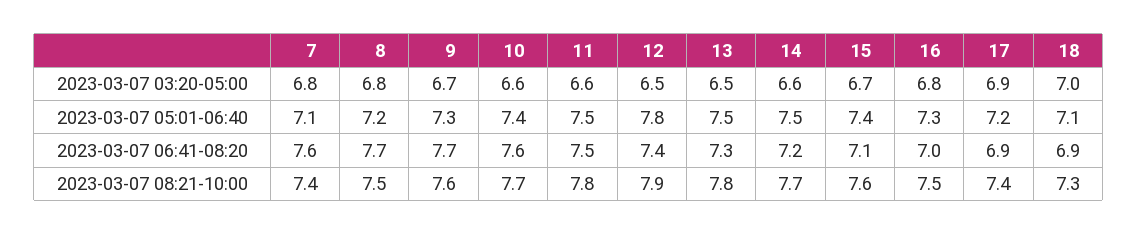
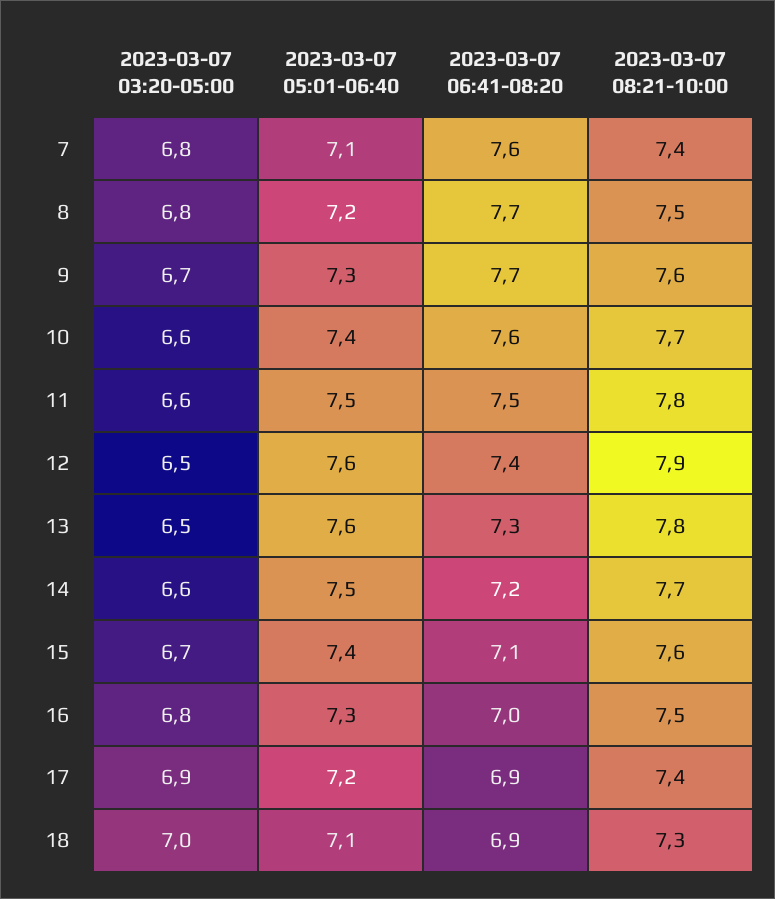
  {
    "7": {
      "2023-03-07 03:20-05:00": 6.8,
      "2023-03-07 05:01-06:40": 7.1,
      "2023-03-07 06:41-08:20": 7.6,
      "2023-03-07 08:21-10:00": 7.4
    },
    "8": {
      "2023-03-07 03:20-05:00": 6.8,
      "2023-03-07 05:01-06:40": 7.2,
      "2023-03-07 06:41-08:20": 7.7,
      "2023-03-07 08:21-10:00": 7.5
    },
    "9": {
      "2023-03-07 03:20-05:00": 6.7,
      "2023-03-07 05:01-06:40": 7.3,
      "2023-03-07 06:41-08:20": 7.7,
      "2023-03-07 08:21-10:00": 7.6
    },
    "10": {
      "2023-03-07 03:20-05:00": 6.6,
      "2023-03-07 05:01-06:40": 7.4,
      "2023-03-07 06:41-08:20": 7.6,
      "2023-03-07 08:21-10:00": 7.7
    },
    "11": {
      "2023-03-07 03:20-05:00": 6.6,
      "2023-03-07 05:01-06:40": 7.5,
      "2023-03-07 06:41-08:20": 7.5,
      "2023-03-07 08:21-10:00": 7.8
    },
    "12": {
      "2023-03-07 03:20-05:00": 6.5,
-     "2023-03-07 05:01-06:40": 7.8,
+     "2023-03-07 05:01-06:40": 7.6,
      "2023-03-07 06:41-08:20": 7.4,
      "2023-03-07 08:21-10:00": 7.9
    },
    "13": {
      "2023-03-07 03:20-05:00": 6.5,
-     "2023-03-07 05:01-06:40": 7.5,
+     "2023-03-07 05:01-06:40": 7.6,
      "2023-03-07 06:41-08:20": 7.3,
      "2023-03-07 08:21-10:00": 7.8
    },
    "14": {
      "2023-03-07 03:20-05:00": 6.6,
      "2023-03-07 05:01-06:40": 7.5,
      "2023-03-07 06:41-08:20": 7.2,
      "2023-03-07 08:21-10:00": 7.7
    },
    "15": {
      "2023-03-07 03:20-05:00": 6.7,
      "2023-03-07 05:01-06:40": 7.4,
      "2023-03-07 06:41-08:20": 7.1,
      "2023-03-07 08:21-10:00": 7.6
    },
    "16": {
      "2023-03-07 03:20-05:00": 6.8,
      "2023-03-07 05:01-06:40": 7.3,
      "2023-03-07 06:41-08:20": 7,
      "2023-03-07 08:21-10:00": 7.5
    },
    "17": {
      "2023-03-07 03:20-05:00": 6.9,
      "2023-03-07 05:01-06:40": 7.2,
      "2023-03-07 06:41-08:20": 6.9,
      "2023-03-07 08:21-10:00": 7.4
    },
    "18": {
      "2023-03-07 03:20-05:00": 7,
      "2023-03-07 05:01-06:40": 7.1,
      "2023-03-07 06:41-08:20": 6.9,
      "2023-03-07 08:21-10:00": 7.3
    }
  }

